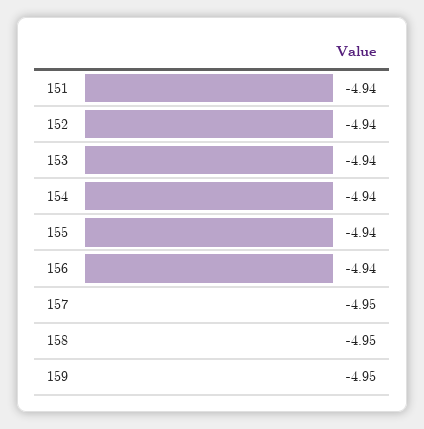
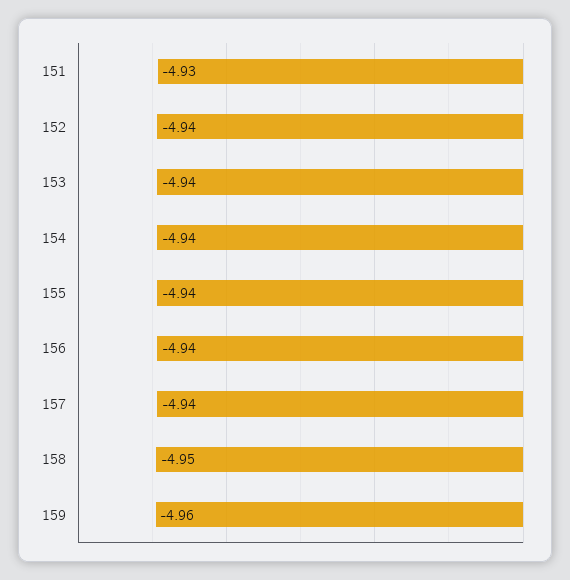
  {
-   "151": -4.94,
+   "151": -4.93,
    "152": -4.94,
    "153": -4.94,
    "154": -4.94,
    "155": -4.94,
    "156": -4.94,
-   "157": -4.95,
+   "157": -4.94,
    "158": -4.95,
-   "159": -4.95
+   "159": -4.96
  }

